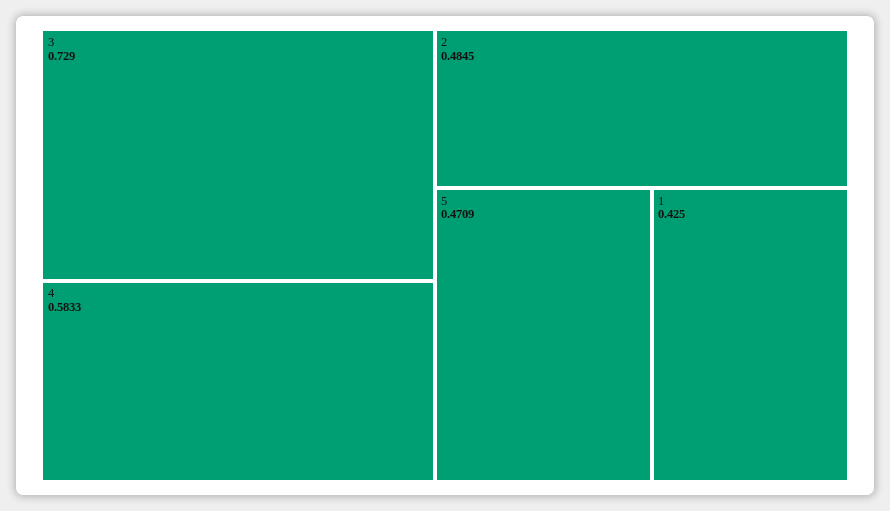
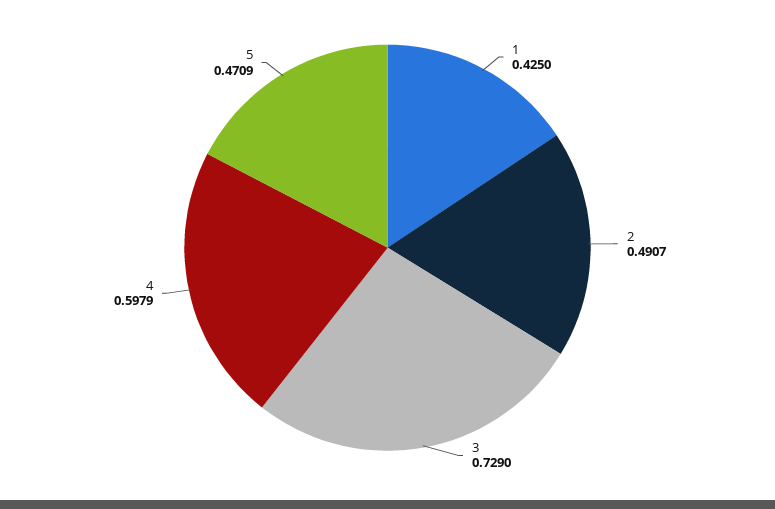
  {
    "3": 0.729,
-   "4": 0.5833,
+   "4": 0.5979,
-   "2": 0.4845,
+   "2": 0.4907,
    "5": 0.4709,
    "1": 0.425
  }

